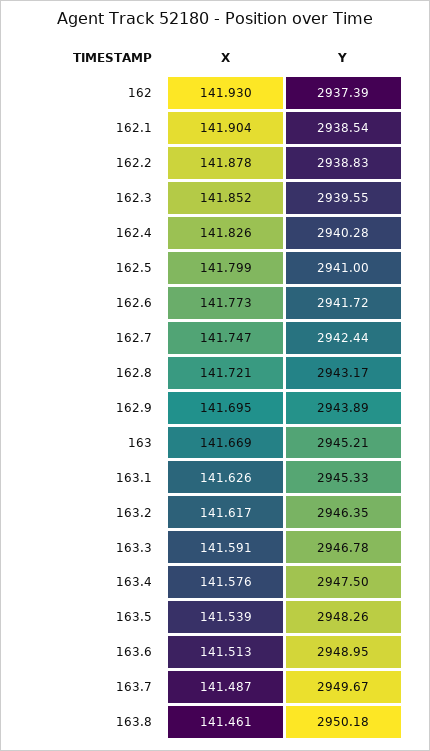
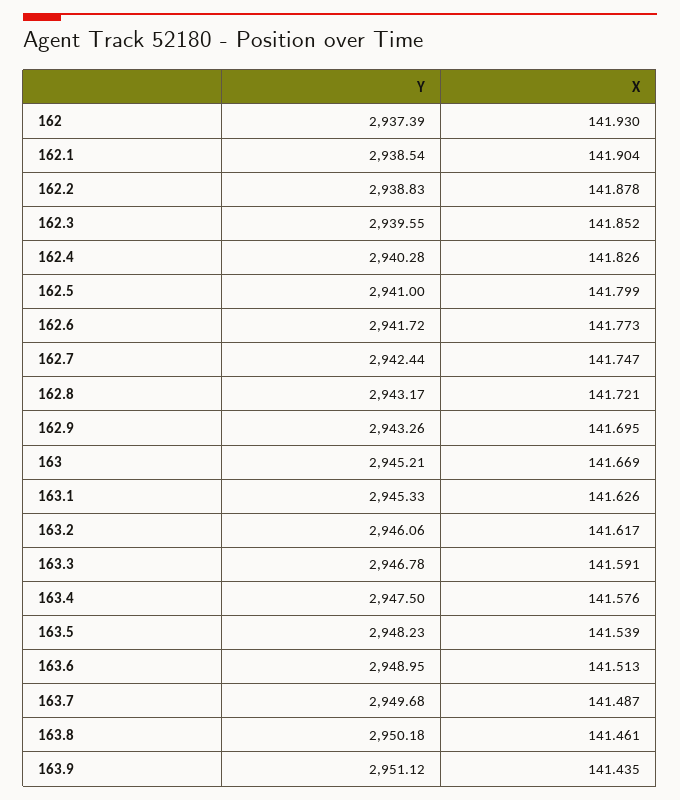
  {
    "X": {
      "162": 141.93,
      "162.1": 141.904,
      "162.2": 141.878,
      "162.3": 141.852,
      "162.4": 141.826,
      "162.5": 141.799,
      "162.6": 141.773,
      "162.7": 141.747,
      "162.8": 141.721,
      "162.9": 141.695,
      "163": 141.669,
      "163.1": 141.626,
      "163.2": 141.617,
      "163.3": 141.591,
      "163.4": 141.576,
      "163.5": 141.539,
      "163.6": 141.513,
      "163.7": 141.487,
-     "163.8": 141.461
+     "163.8": 141.461,
+     "163.9": 141.435
    },
    "Y": {
      "162": 2937.39,
      "162.1": 2938.54,
      "162.2": 2938.83,
      "162.3": 2939.55,
      "162.4": 2940.28,
      "162.5": 2941,
      "162.6": 2941.72,
      "162.7": 2942.44,
      "162.8": 2943.17,
-     "162.9": 2943.89,
+     "162.9": 2943.26,
      "163": 2945.21,
      "163.1": 2945.33,
-     "163.2": 2946.35,
+     "163.2": 2946.06,
      "163.3": 2946.78,
      "163.4": 2947.5,
-     "163.5": 2948.26,
+     "163.5": 2948.23,
      "163.6": 2948.95,
-     "163.7": 2949.67,
+     "163.7": 2949.68,
-     "163.8": 2950.18
+     "163.8": 2950.18,
+     "163.9": 2951.12
    }
  }

